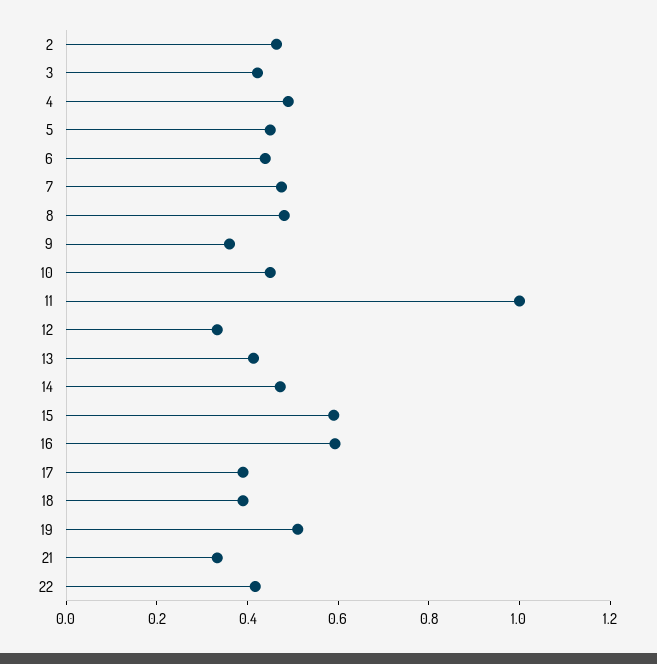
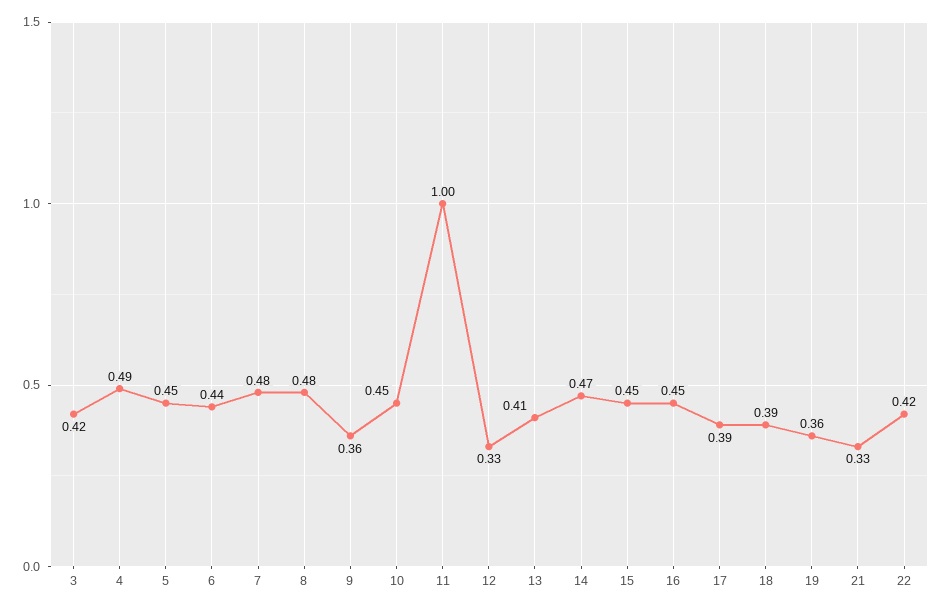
  {
-   "2": 0.45,
    "3": 0.42,
    "4": 0.49,
    "5": 0.45,
    "6": 0.44,
    "7": 0.48,
    "8": 0.48,
    "9": 0.36,
    "10": 0.45,
    "11": 1,
    "12": 0.33,
    "13": 0.41,
    "14": 0.47,
-   "15": 0.6,
+   "15": 0.45,
-   "16": 0.6,
+   "16": 0.45,
    "17": 0.39,
    "18": 0.39,
-   "19": 0.5,
+   "19": 0.36,
    "21": 0.33,
    "22": 0.42
  }

